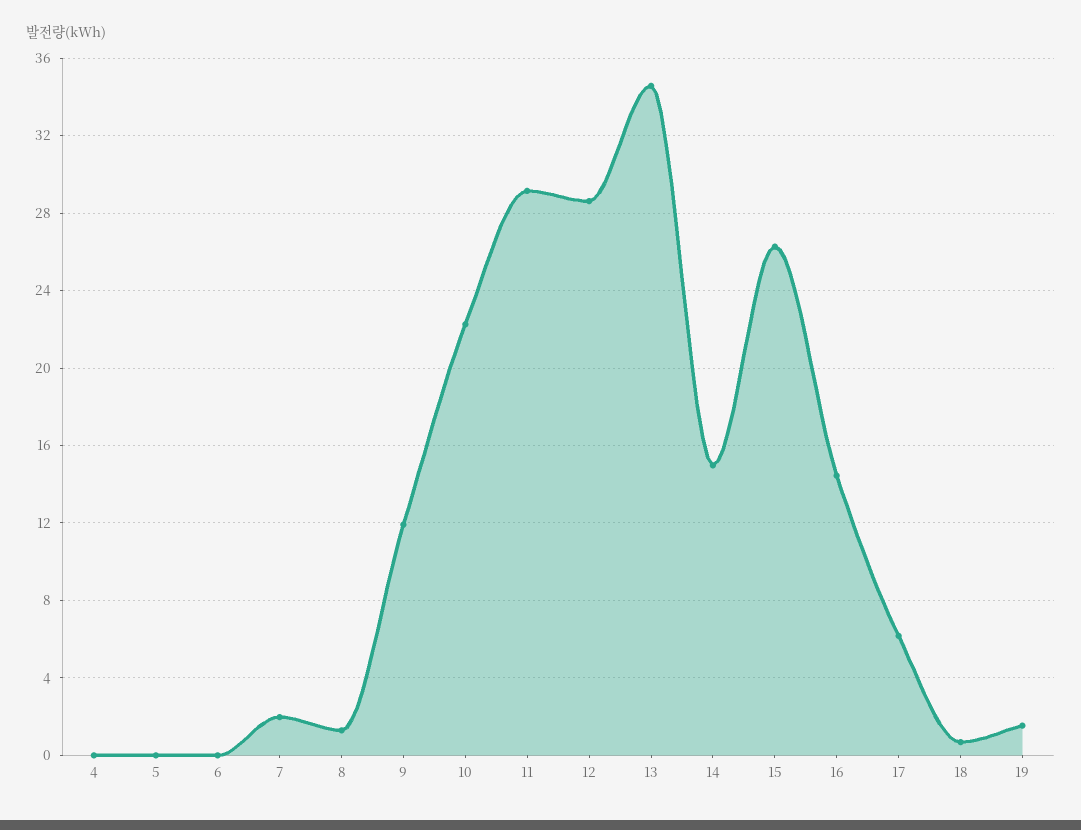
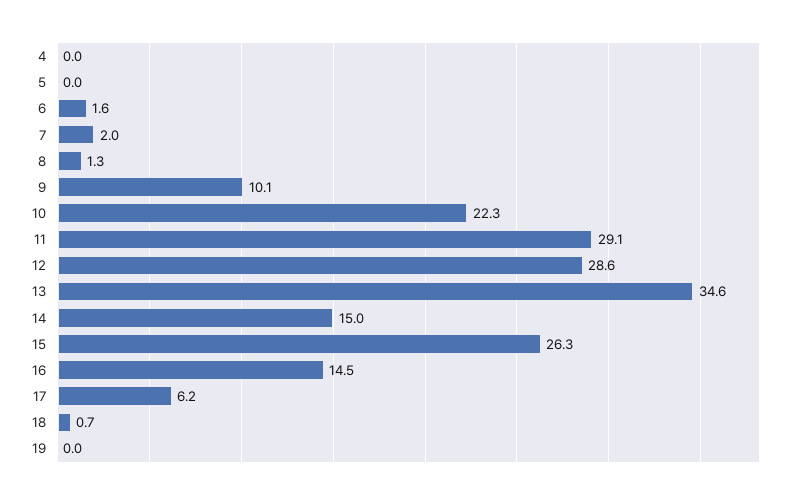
  {
    "4": 0,
    "5": 0,
-   "6": 0,
+   "6": 1.6,
    "7": 2,
    "8": 1.3,
-   "9": 12,
+   "9": 10.1,
    "10": 22.3,
    "11": 29.1,
    "12": 28.6,
    "13": 34.6,
    "14": 15,
    "15": 26.3,
    "16": 14.5,
    "17": 6.2,
    "18": 0.7,
-   "19": 1.5
+   "19": 0
  }

